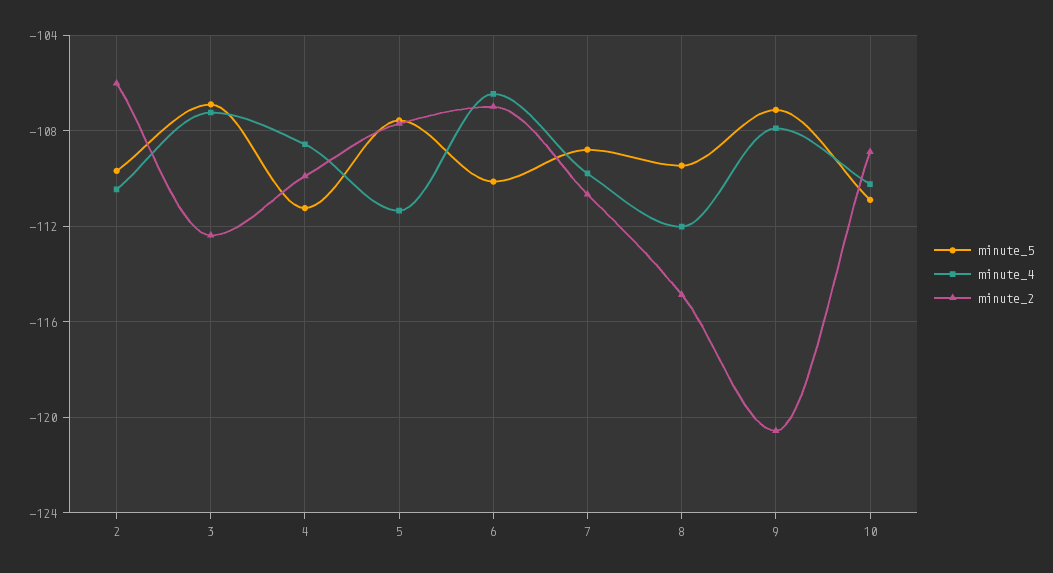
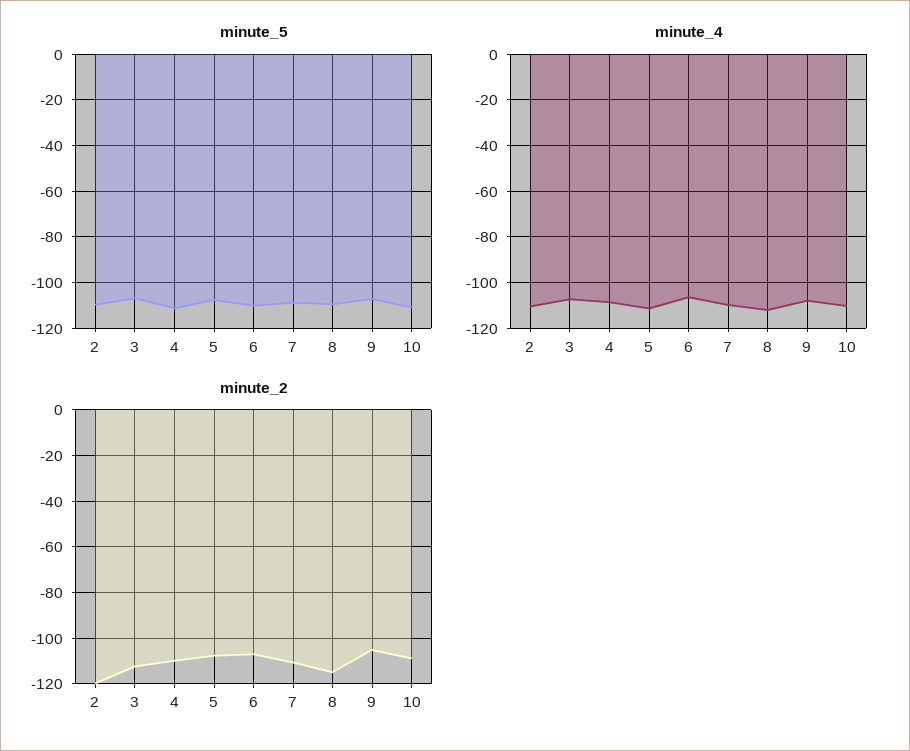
  {
    "minute_5": {
      "2": -109.5,
      "3": -107,
      "4": -111,
      "5": -107.5,
      "6": -110,
      "7": -109,
      "8": -109.5,
      "9": -107,
      "10": -111
    },
    "minute_4": {
      "2": -110.5,
      "3": -107,
      "4": -108.5,
      "5": -111.5,
      "6": -106.5,
      "7": -110,
      "8": -112,
      "9": -108,
      "10": -110
    },
    "minute_2": {
-     "2": -106,
+     "2": -120,
      "3": -112.5,
      "4": -110,
      "5": -107.5,
      "6": -107,
      "7": -110.5,
      "8": -115,
-     "9": -120.5,
+     "9": -105,
      "10": -109
    }
  }

